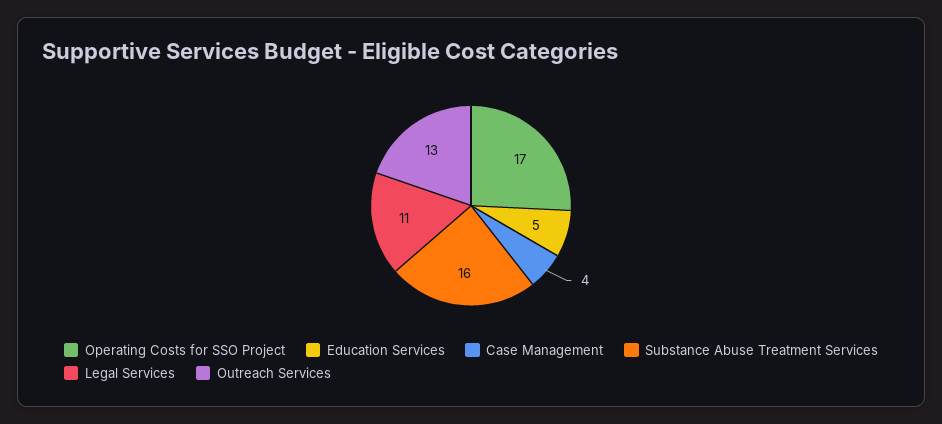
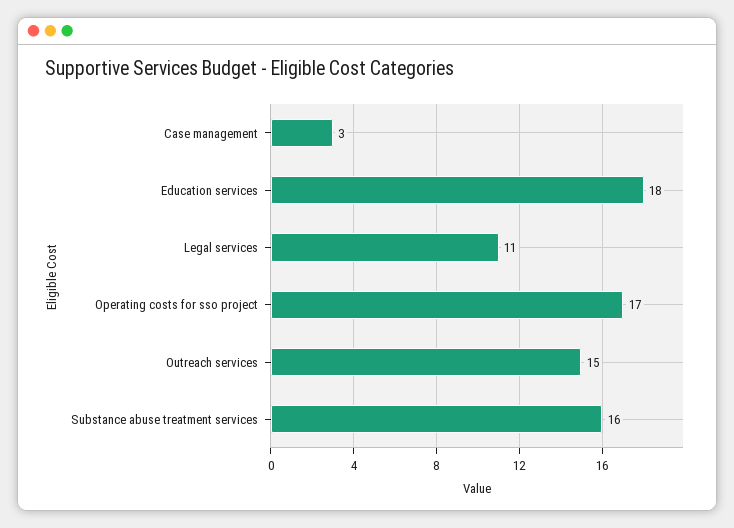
  {
    "Operating Costs for SSO Project": 17,
-   "Education Services": 5,
+   "Education Services": 18,
-   "Case Management": 4,
+   "Case Management": 3,
    "Substance Abuse Treatment Services": 16,
    "Legal Services": 11,
-   "Outreach Services": 13
+   "Outreach Services": 15
  }

